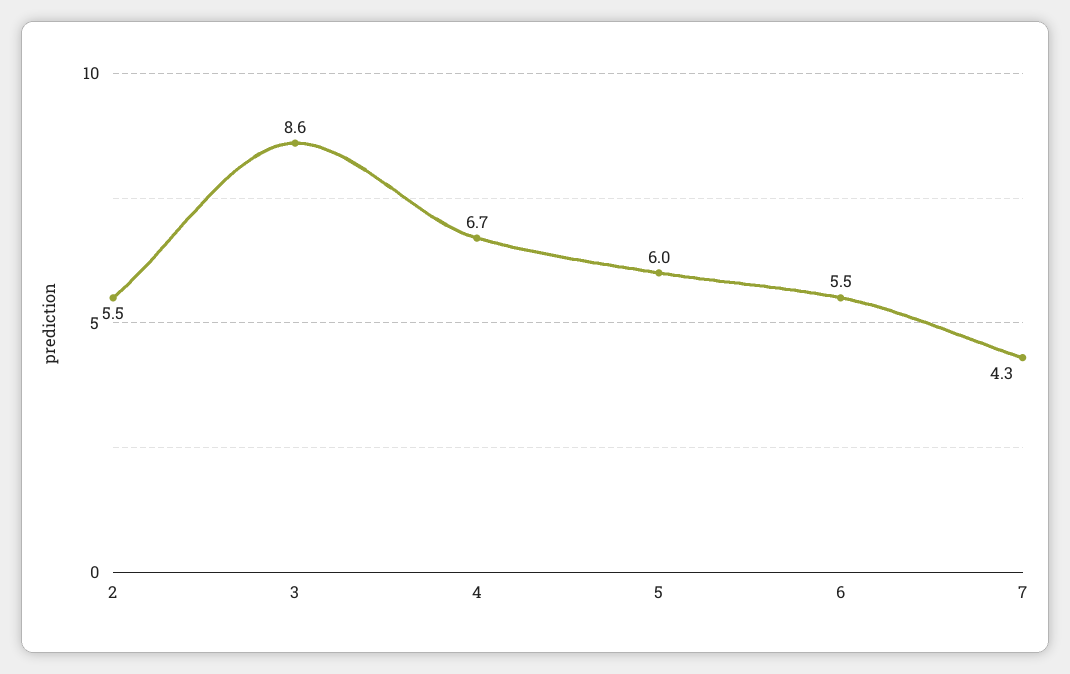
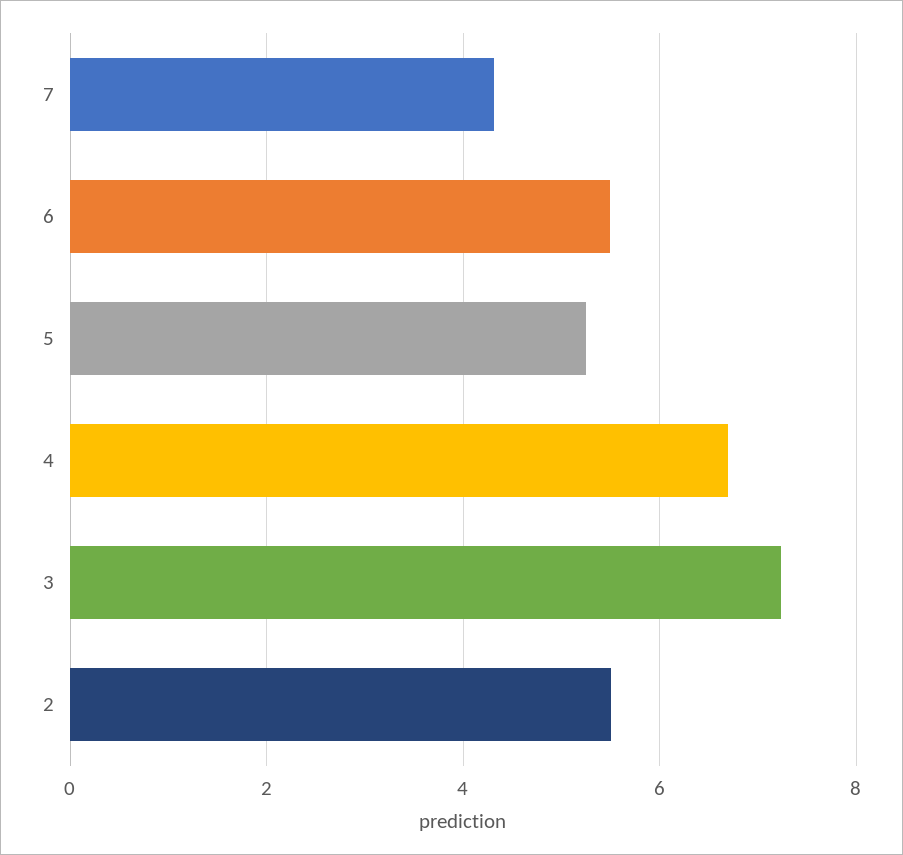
  {
    "2": 5.5,
-   "3": 8.6,
+   "3": 7.2,
    "4": 6.7,
-   "5": 6,
+   "5": 5.2,
    "6": 5.5,
    "7": 4.3
  }

